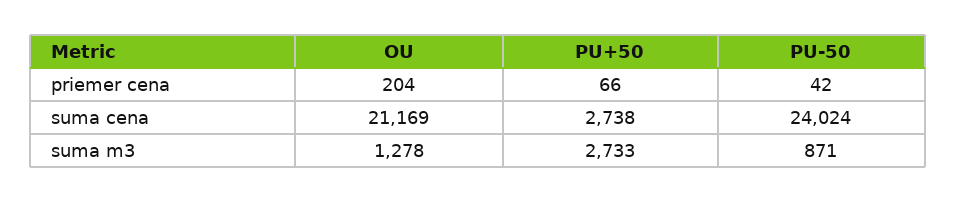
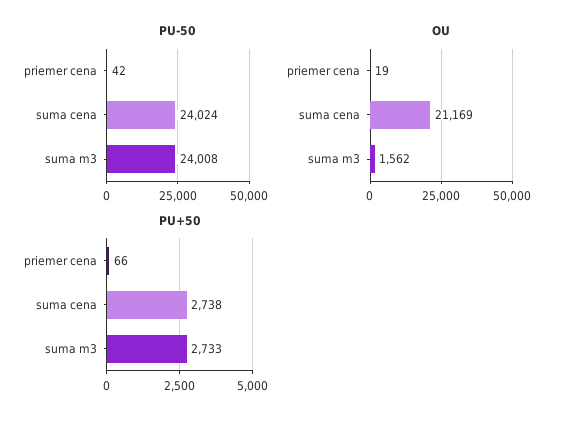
  {
    "OU": {
-     "priemer cena": 204,
+     "priemer cena": 19,
      "suma cena": 21169,
-     "suma m3": 1278
+     "suma m3": 1562
    },
    "PU+50": {
      "priemer cena": 66,
      "suma cena": 2738,
      "suma m3": 2733
    },
    "PU-50": {
      "priemer cena": 42,
      "suma cena": 24024,
-     "suma m3": 871
+     "suma m3": 24008
    }
  }

